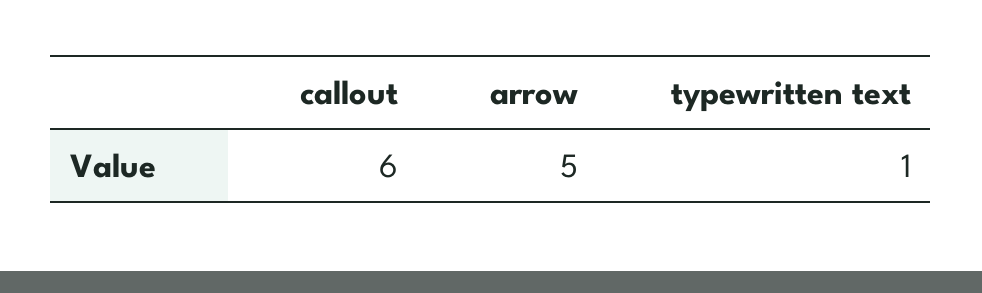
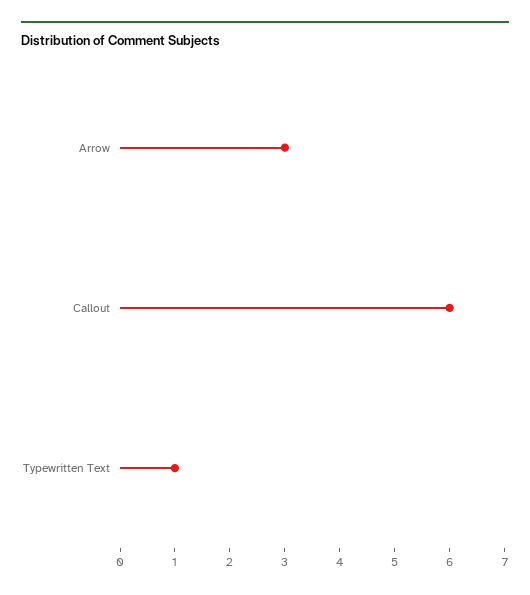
  {
    "callout": 6,
-   "arrow": 5,
+   "arrow": 3,
    "typewritten text": 1
  }

